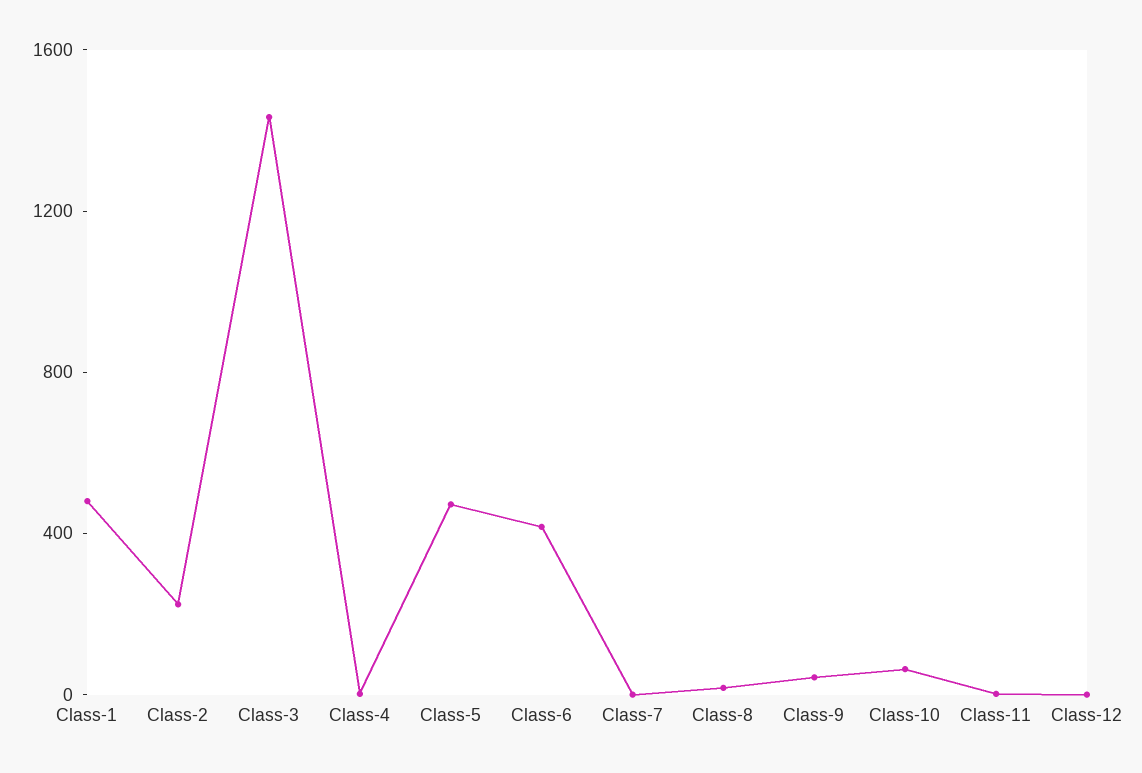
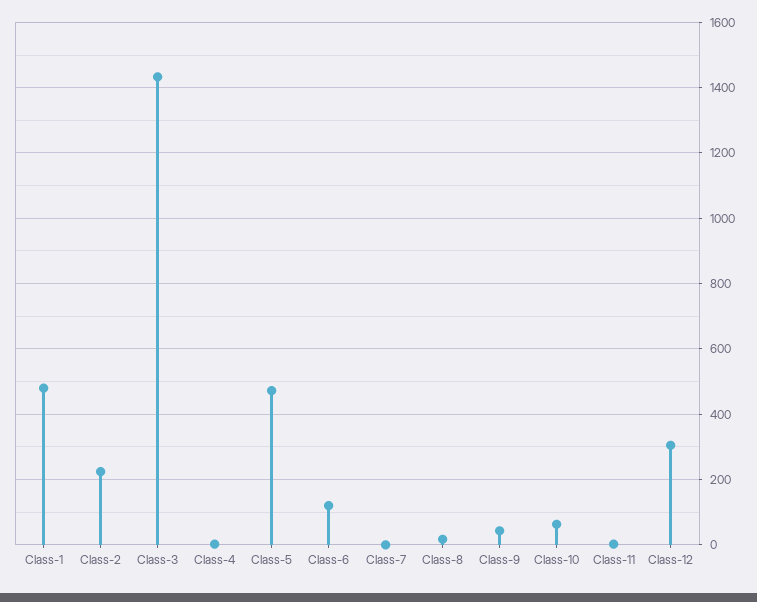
  {
    "Class-1": 480,
    "Class-2": 220,
    "Class-3": 1440,
    "Class-4": 0,
    "Class-5": 480,
-   "Class-6": 400,
+   "Class-6": 120,
    "Class-7": 0,
    "Class-8": 20,
    "Class-9": 40,
    "Class-10": 60,
    "Class-11": 0,
-   "Class-12": 0
+   "Class-12": 300
  }

